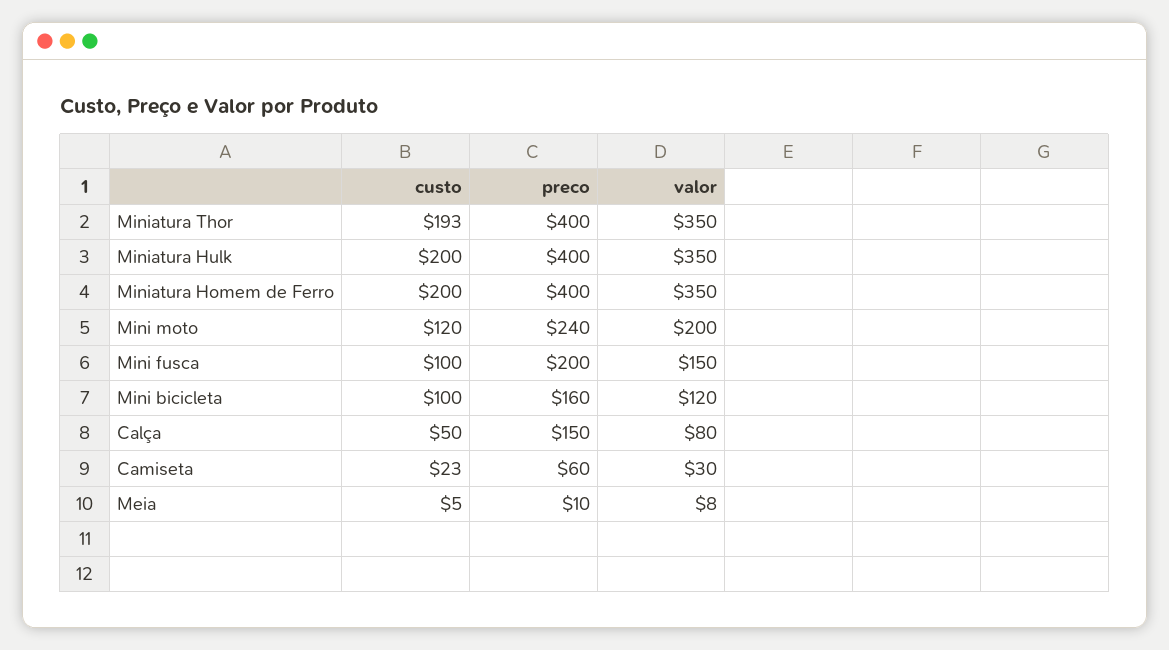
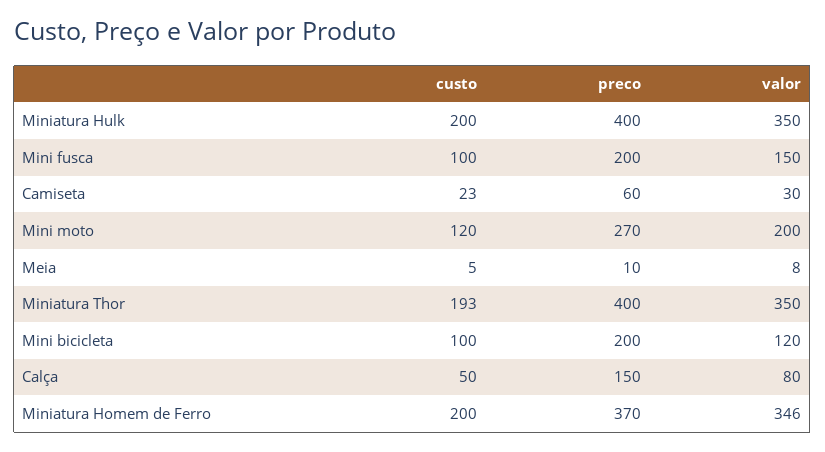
  {
    "custo": {
      "Miniatura Thor": 193,
      "Miniatura Hulk": 200,
      "Miniatura Homem de Ferro": 200,
      "Mini moto": 120,
      "Mini fusca": 100,
      "Mini bicicleta": 100,
      "Calça": 50,
      "Camiseta": 23,
      "Meia": 5
    },
    "preco": {
      "Miniatura Thor": 400,
      "Miniatura Hulk": 400,
-     "Miniatura Homem de Ferro": 400,
+     "Miniatura Homem de Ferro": 370,
-     "Mini moto": 240,
+     "Mini moto": 270,
      "Mini fusca": 200,
-     "Mini bicicleta": 160,
+     "Mini bicicleta": 200,
      "Calça": 150,
      "Camiseta": 60,
      "Meia": 10
    },
    "valor": {
      "Miniatura Thor": 350,
      "Miniatura Hulk": 350,
-     "Miniatura Homem de Ferro": 350,
+     "Miniatura Homem de Ferro": 346,
      "Mini moto": 200,
      "Mini fusca": 150,
      "Mini bicicleta": 120,
      "Calça": 80,
      "Camiseta": 30,
      "Meia": 8
    }
  }

